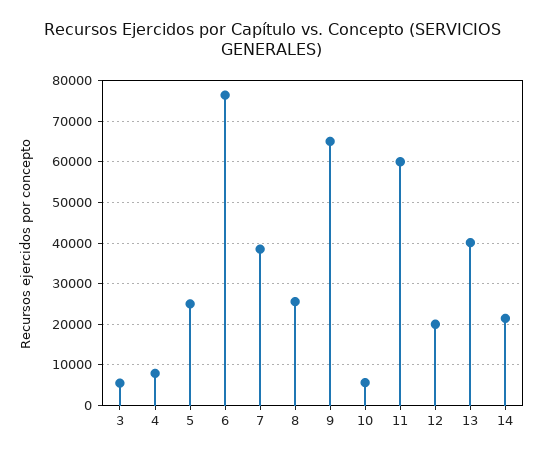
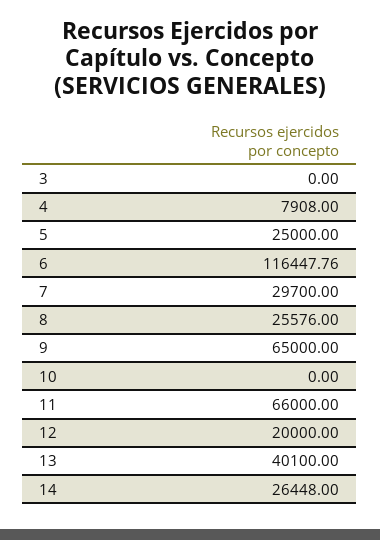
  {
-   "3": 6000,
+   "3": 0,
    "4": 7908,
    "5": 25000,
-   "6": 76000,
+   "6": 116447.76,
-   "7": 38000,
+   "7": 29700,
    "8": 25576,
    "9": 65000,
-   "10": 6000,
+   "10": 0,
-   "11": 60000,
+   "11": 66000,
    "12": 20000,
    "13": 40100,
-   "14": 22000
+   "14": 26448
  }

